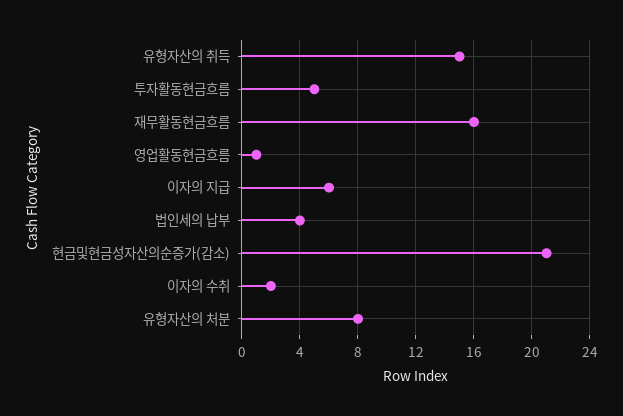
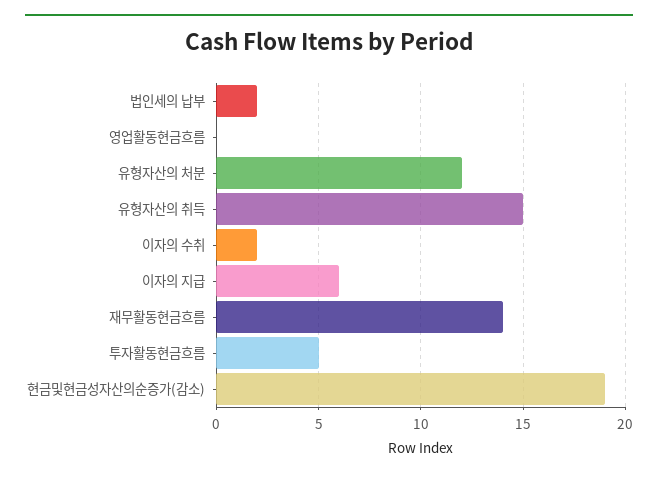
  {
    "유형자산의 취득": 15,
    "투자활동현금흐름": 5,
-   "재무활동현금흐름": 16,
+   "재무활동현금흐름": 14,
-   "영업활동현금흐름": 1,
+   "영업활동현금흐름": 0,
    "이자의 지급": 6,
-   "법인세의 납부": 4,
+   "법인세의 납부": 2,
-   "현금및현금성자산의순증가(감소)": 21,
+   "현금및현금성자산의순증가(감소)": 19,
    "이자의 수취": 2,
-   "유형자산의 처분": 8
+   "유형자산의 처분": 12
  }

